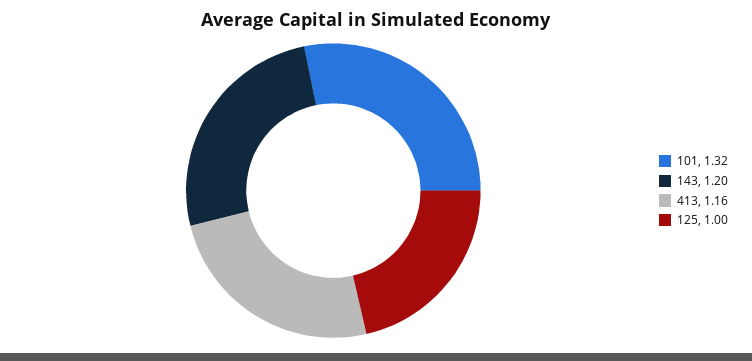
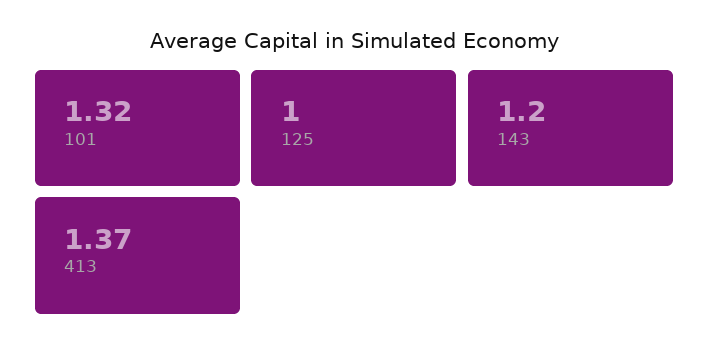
  {
    "101": 1.32,
    "143": 1.2,
-   "413": 1.16,
+   "413": 1.37,
    "125": 1
  }

